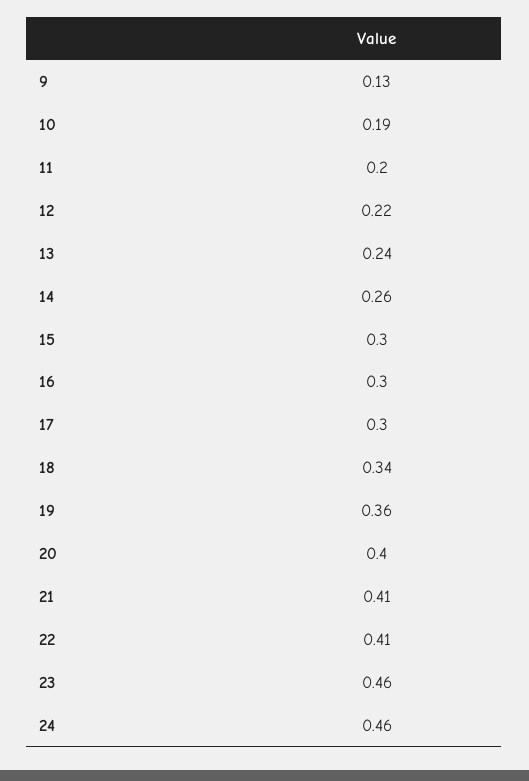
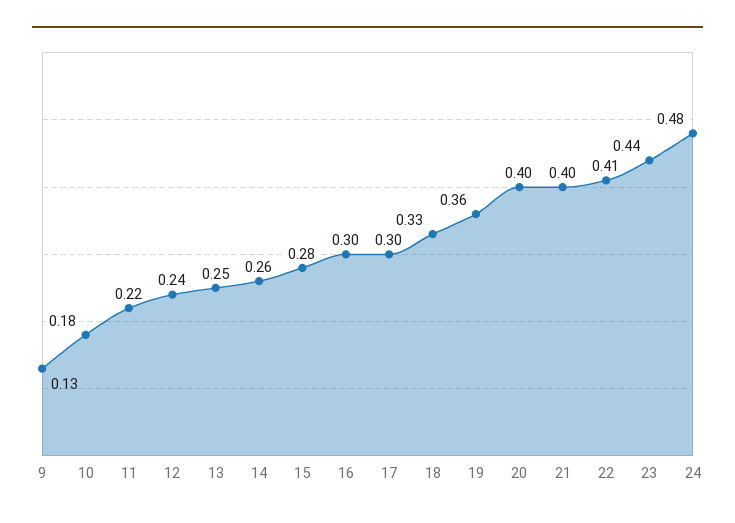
  {
    "9": 0.13,
-   "10": 0.19,
+   "10": 0.18,
-   "11": 0.2,
+   "11": 0.22,
-   "12": 0.22,
+   "12": 0.24,
-   "13": 0.24,
+   "13": 0.25,
    "14": 0.26,
-   "15": 0.3,
+   "15": 0.28,
    "16": 0.3,
    "17": 0.3,
-   "18": 0.34,
+   "18": 0.33,
    "19": 0.36,
    "20": 0.4,
-   "21": 0.41,
+   "21": 0.4,
    "22": 0.41,
-   "23": 0.46,
+   "23": 0.44,
-   "24": 0.46
+   "24": 0.48
  }

